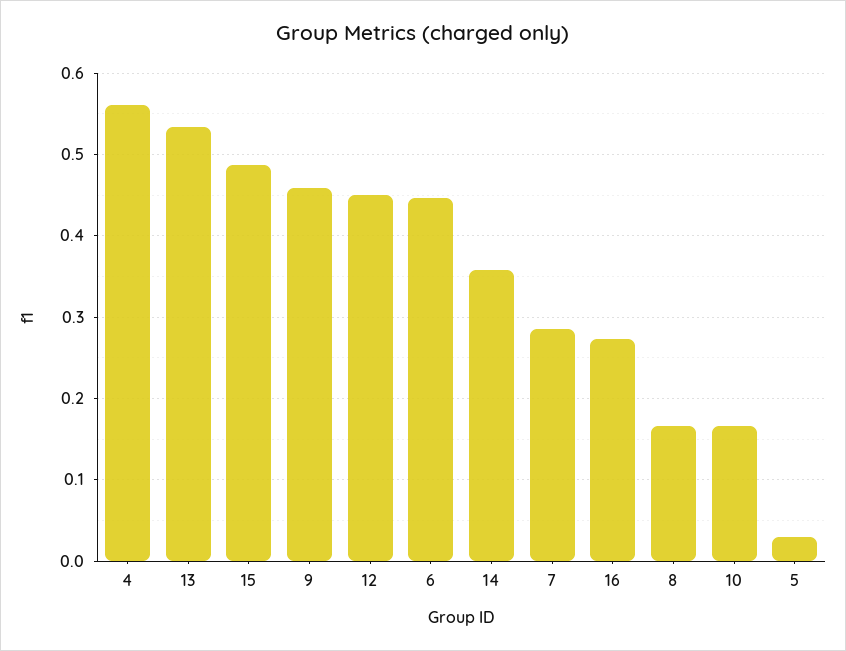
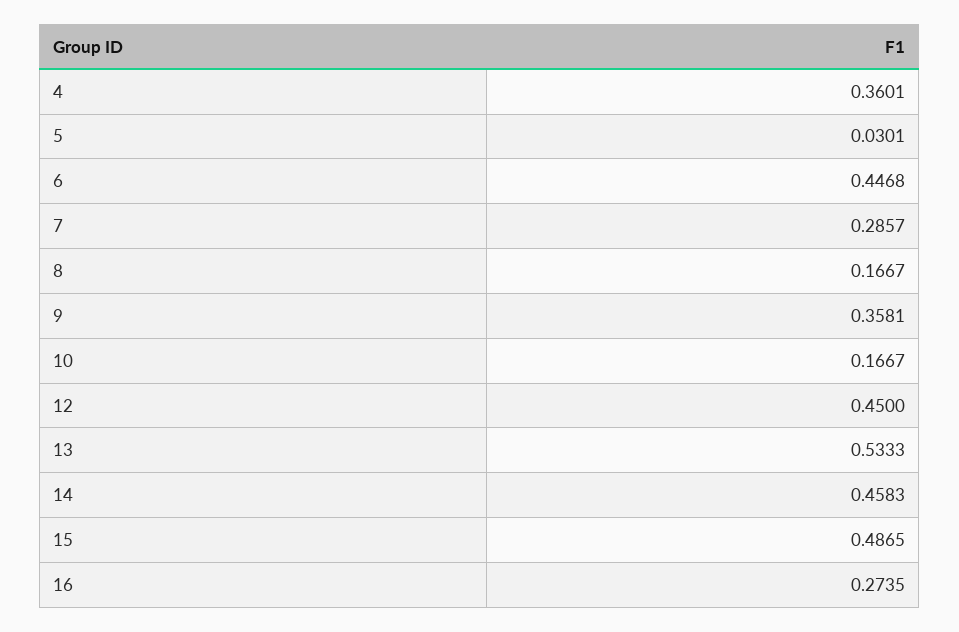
  {
-   "4": 0.56,
+   "4": 0.3601,
    "13": 0.5333,
    "15": 0.4865,
-   "9": 0.46,
+   "9": 0.3581,
    "12": 0.45,
    "6": 0.4468,
-   "14": 0.36,
+   "14": 0.4583,
    "7": 0.2857,
    "16": 0.2735,
    "8": 0.1667,
    "10": 0.1667,
    "5": 0.0301
  }

